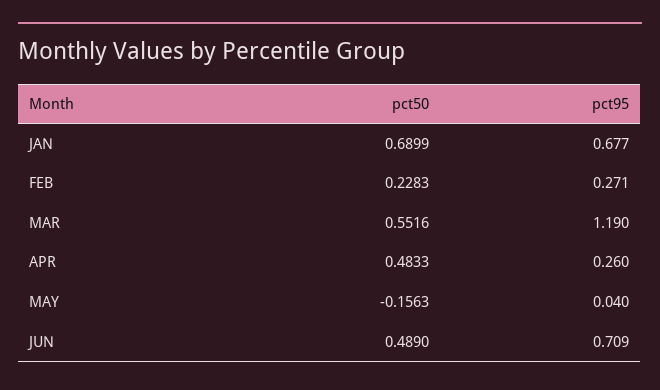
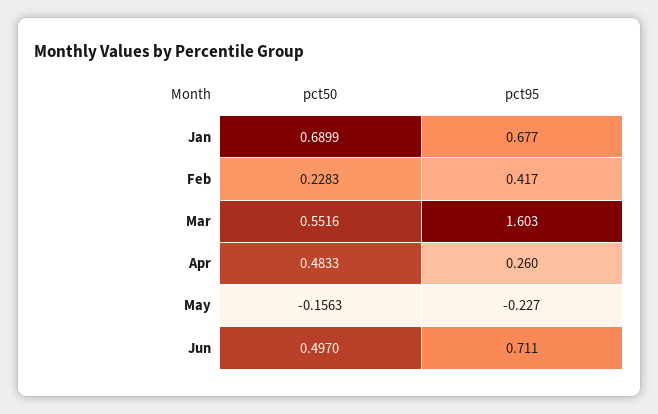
  {
    "pct50": {
      "JAN": 0.6899,
      "FEB": 0.2283,
      "MAR": 0.5516,
      "APR": 0.4833,
      "MAY": -0.1563,
-     "JUN": 0.489
+     "JUN": 0.497
    },
    "pct95": {
      "JAN": 0.677,
-     "FEB": 0.271,
+     "FEB": 0.417,
-     "MAR": 1.19,
+     "MAR": 1.603,
      "APR": 0.26,
-     "MAY": 0.04,
+     "MAY": -0.227,
-     "JUN": 0.709
+     "JUN": 0.711
    }
  }

